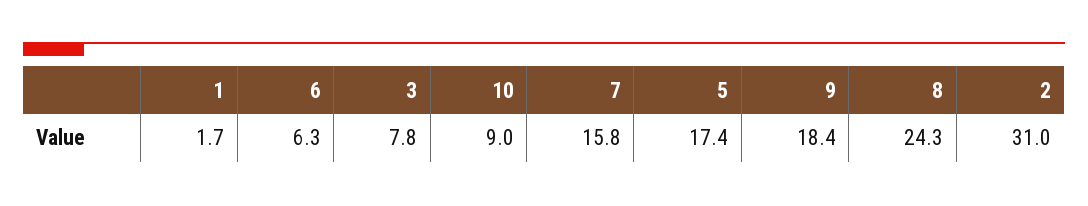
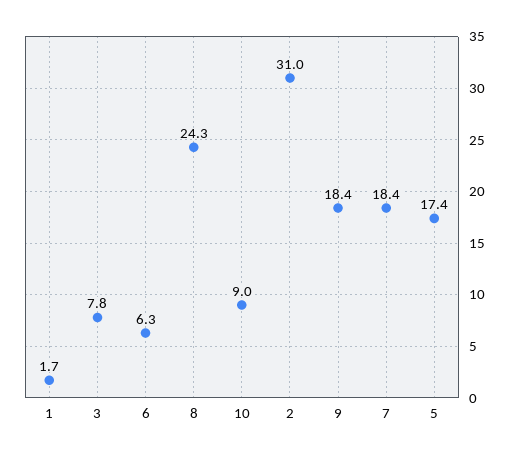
  {
    "1": 1.7,
    "6": 6.3,
    "3": 7.8,
    "10": 9,
-   "7": 15.8,
+   "7": 18.4,
    "5": 17.4,
    "9": 18.4,
    "8": 24.3,
    "2": 31
  }

